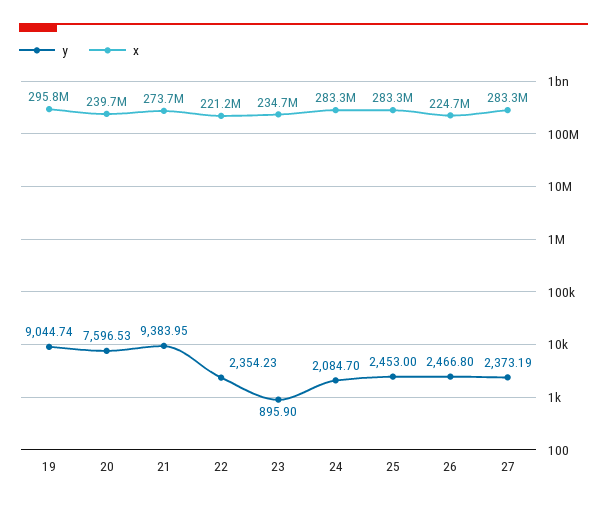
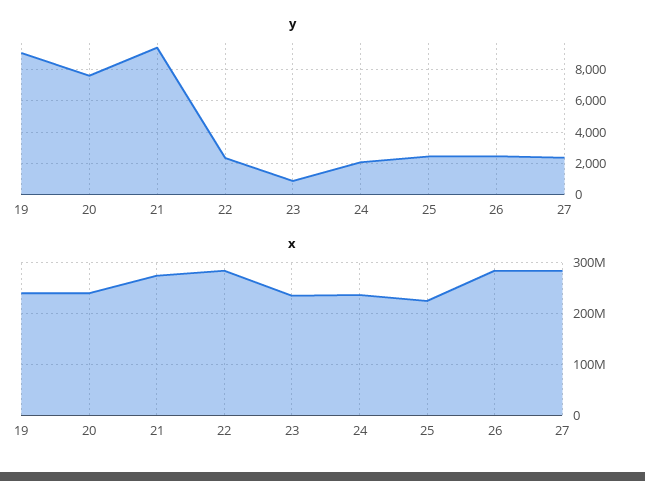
  {
    "y": {
      "19": 9044.74,
      "20": 7596.53,
      "21": 9383.95,
      "22": 2354.23,
      "23": 895.9,
      "24": 2084.7,
      "25": 2453,
      "26": 2466.8,
      "27": 2373.19
    },
    "x": {
-     "19": 295800000,
+     "19": 240000000,
      "20": 239700000,
      "21": 273700000,
-     "22": 221200000,
+     "22": 280000000,
      "23": 234700000,
-     "24": 283300000,
+     "24": 240000000,
-     "25": 283300000,
+     "25": 220000000,
-     "26": 224700000,
+     "26": 280000000,
      "27": 283300000
    }
  }

